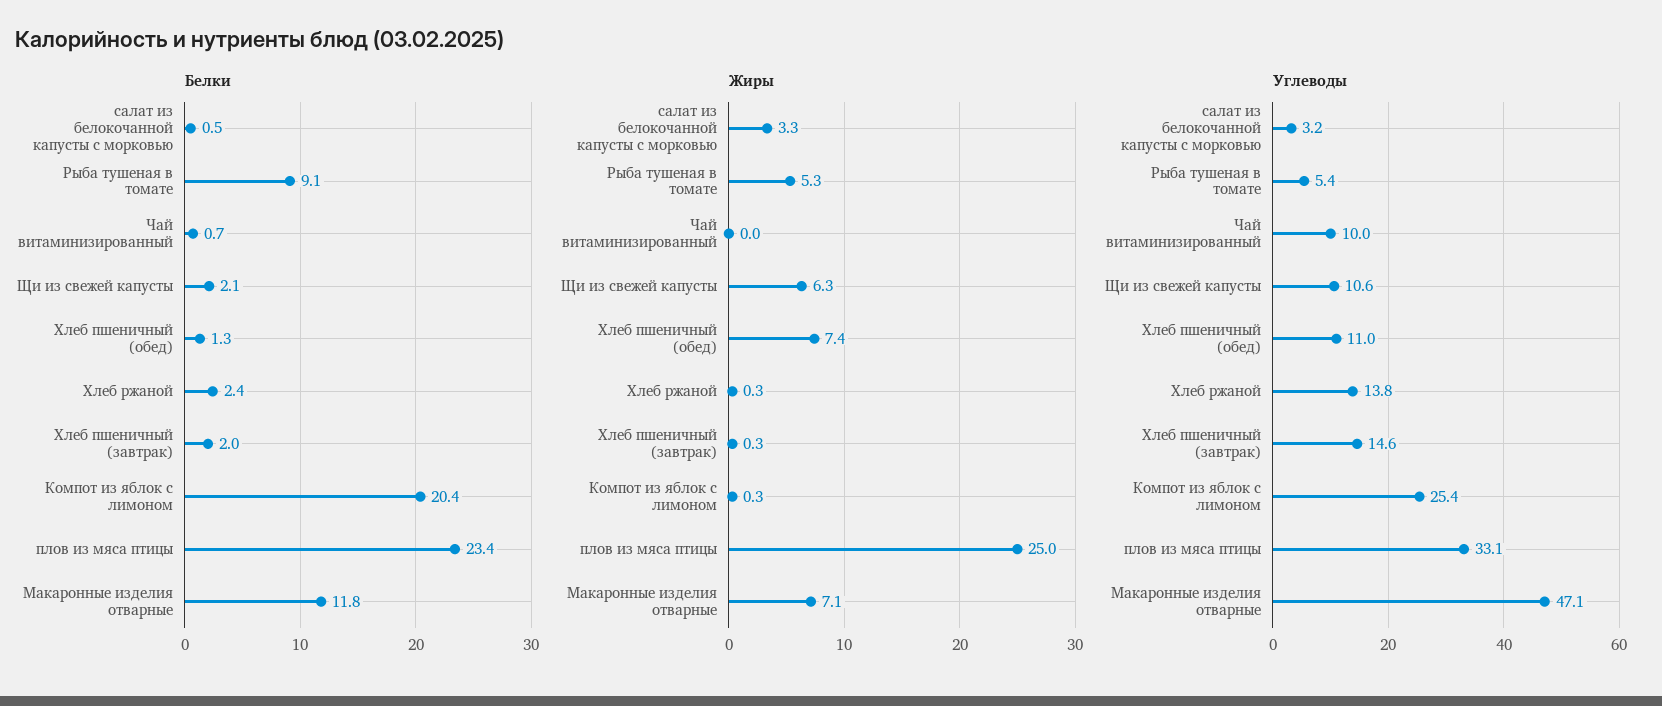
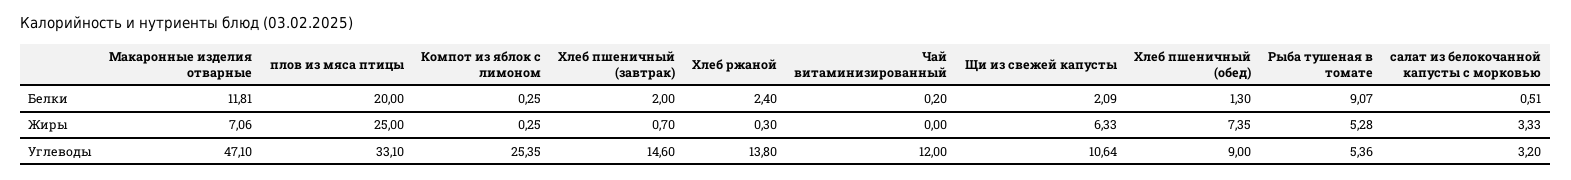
  {
    "Белки": {
      "салат из белокочанной капусты с морковью": 0.51,
      "Рыба тушеная в томате": 9.07,
-     "Чай витаминизированный": 0.7,
+     "Чай витаминизированный": 0.2,
      "Щи из свежей капусты": 2.09,
      "Хлеб пшеничный (обед)": 1.3,
      "Хлеб ржаной": 2.4,
      "Хлеб пшеничный (завтрак)": 2,
-     "Компот из яблок с лимоном": 20.4,
+     "Компот из яблок с лимоном": 0.25,
-     "плов из мяса птицы": 23.4,
+     "плов из мяса птицы": 20,
      "Макаронные изделия отварные": 11.81
    },
    "Жиры": {
      "салат из белокочанной капусты с морковью": 3.33,
      "Рыба тушеная в томате": 5.28,
      "Чай витаминизированный": 0,
      "Щи из свежей капусты": 6.33,
      "Хлеб пшеничный (обед)": 7.35,
      "Хлеб ржаной": 0.3,
-     "Хлеб пшеничный (завтрак)": 0.3,
+     "Хлеб пшеничный (завтрак)": 0.7,
      "Компот из яблок с лимоном": 0.25,
      "плов из мяса птицы": 25,
      "Макаронные изделия отварные": 7.06
    },
    "Углеводы": {
      "салат из белокочанной капусты с морковью": 3.2,
      "Рыба тушеная в томате": 5.36,
-     "Чай витаминизированный": 10,
+     "Чай витаминизированный": 12,
      "Щи из свежей капусты": 10.64,
-     "Хлеб пшеничный (обед)": 11,
+     "Хлеб пшеничный (обед)": 9,
      "Хлеб ржаной": 13.8,
      "Хлеб пшеничный (завтрак)": 14.6,
      "Компот из яблок с лимоном": 25.35,
      "плов из мяса птицы": 33.1,
      "Макаронные изделия отварные": 47.1
    }
  }

